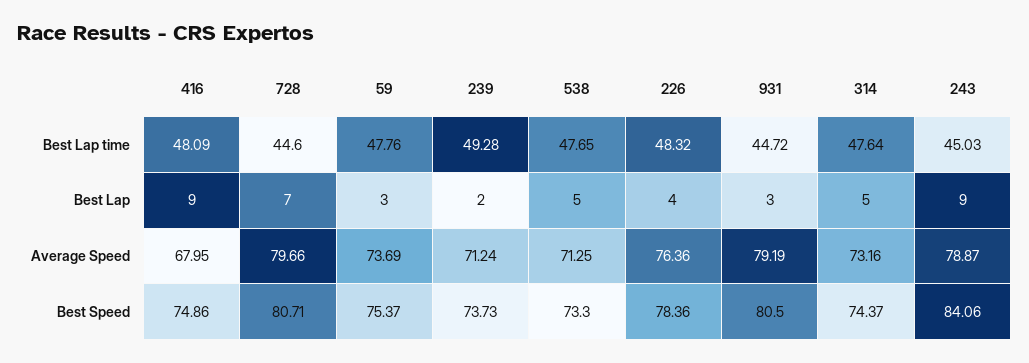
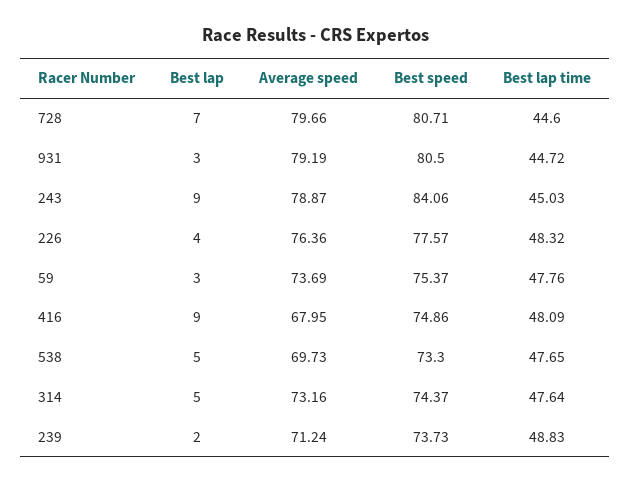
  {
    "416": {
      "Best Lap time": 48.09,
      "Best Lap": 9,
      "Average Speed": 67.95,
      "Best Speed": 74.86
    },
    "728": {
      "Best Lap time": 44.6,
      "Best Lap": 7,
      "Average Speed": 79.66,
      "Best Speed": 80.71
    },
    "59": {
      "Best Lap time": 47.76,
      "Best Lap": 3,
      "Average Speed": 73.69,
      "Best Speed": 75.37
    },
    "239": {
-     "Best Lap time": 49.28,
+     "Best Lap time": 48.83,
      "Best Lap": 2,
      "Average Speed": 71.24,
      "Best Speed": 73.73
    },
    "538": {
      "Best Lap time": 47.65,
      "Best Lap": 5,
-     "Average Speed": 71.25,
+     "Average Speed": 69.73,
      "Best Speed": 73.3
    },
    "226": {
      "Best Lap time": 48.32,
      "Best Lap": 4,
      "Average Speed": 76.36,
-     "Best Speed": 78.36
+     "Best Speed": 77.57
    },
    "931": {
      "Best Lap time": 44.72,
      "Best Lap": 3,
      "Average Speed": 79.19,
      "Best Speed": 80.5
    },
    "314": {
      "Best Lap time": 47.64,
      "Best Lap": 5,
      "Average Speed": 73.16,
      "Best Speed": 74.37
    },
    "243": {
      "Best Lap time": 45.03,
      "Best Lap": 9,
      "Average Speed": 78.87,
      "Best Speed": 84.06
    }
  }

